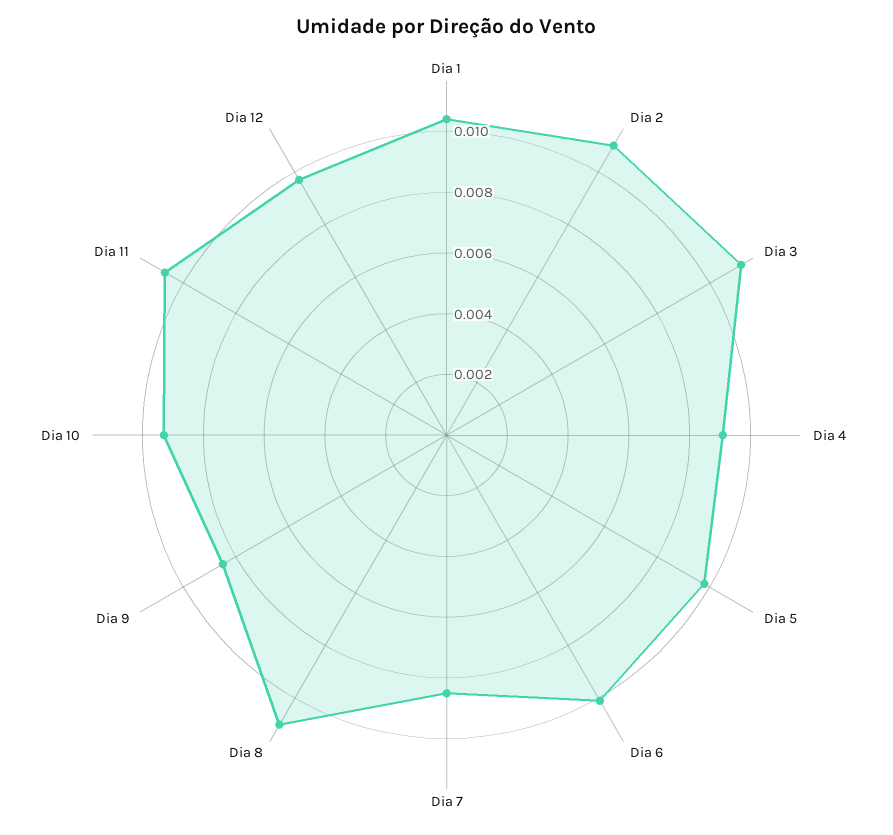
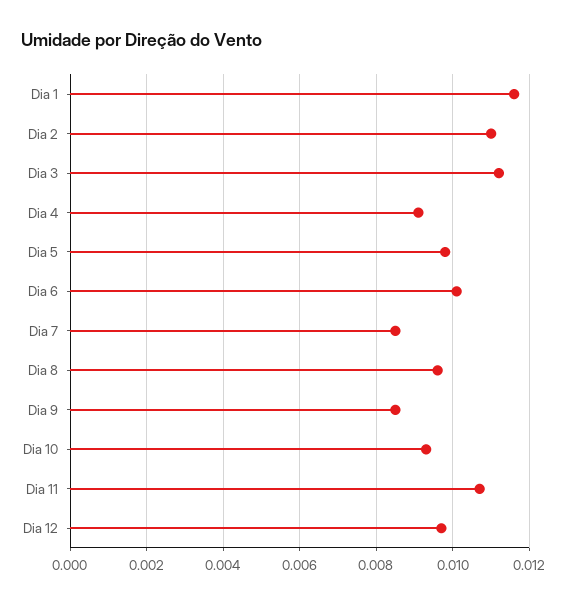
  {
-   "Dia 1": 0.0105,
+   "Dia 1": 0.0115,
    "Dia 2": 0.011,
    "Dia 3": 0.011,
    "Dia 4": 0.009,
    "Dia 5": 0.01,
    "Dia 6": 0.01,
    "Dia 7": 0.0085,
-   "Dia 8": 0.011,
+   "Dia 8": 0.0095,
    "Dia 9": 0.0085,
    "Dia 10": 0.0095,
    "Dia 11": 0.0105,
    "Dia 12": 0.0095
  }

